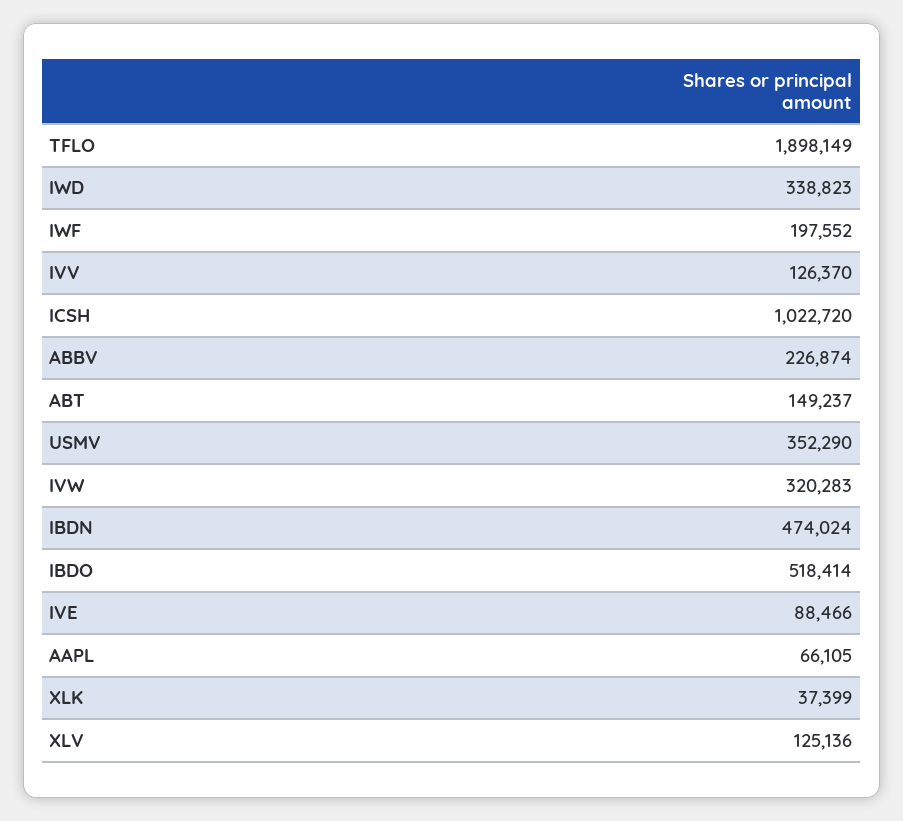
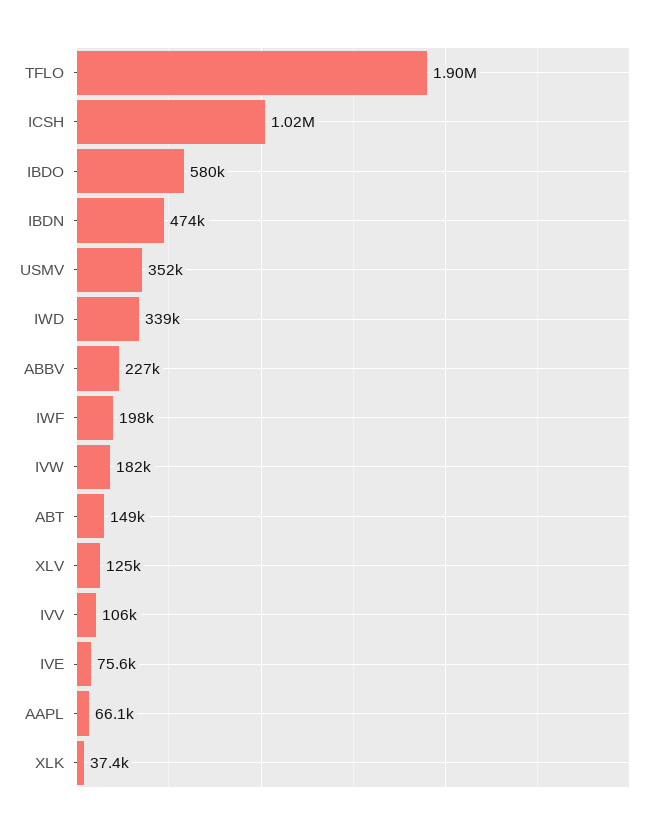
  {
    "TFLO": 1898149,
    "IWD": 338823,
    "IWF": 197552,
-   "IVV": 126370,
+   "IVV": 106000,
    "ICSH": 1022720,
    "ABBV": 226874,
    "ABT": 149237,
    "USMV": 352290,
-   "IVW": 320283,
+   "IVW": 182000,
    "IBDN": 474024,
-   "IBDO": 518414,
+   "IBDO": 580000,
-   "IVE": 88466,
+   "IVE": 75600,
    "AAPL": 66105,
    "XLK": 37399,
    "XLV": 125136
  }

